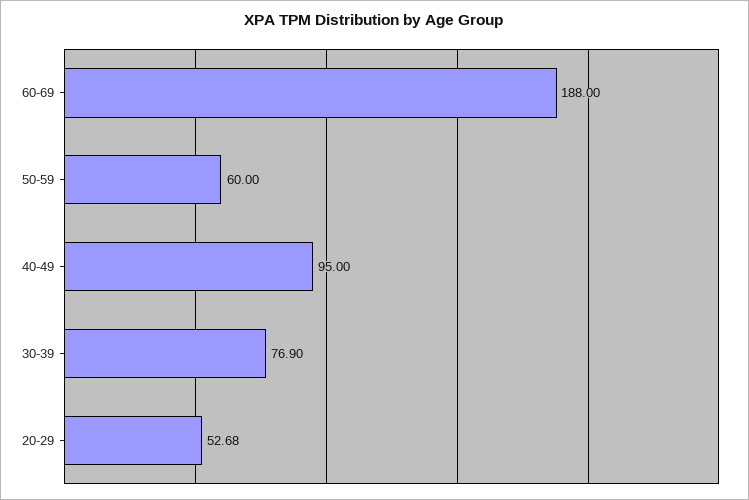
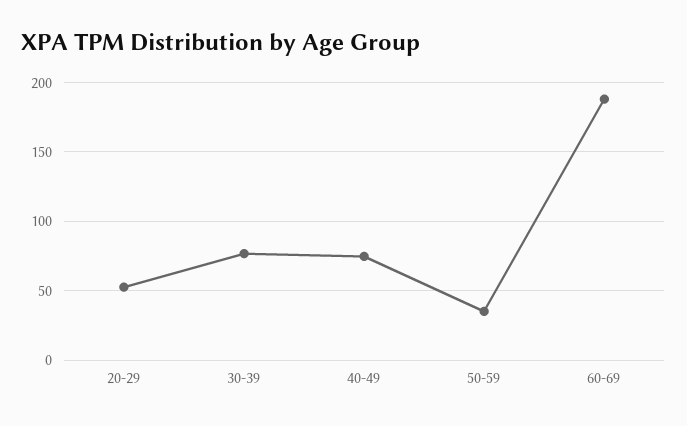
  {
    "60-69": 188,
-   "50-59": 60,
+   "50-59": 35,
-   "40-49": 95,
+   "40-49": 75,
    "30-39": 76.9,
    "20-29": 52.68
  }

